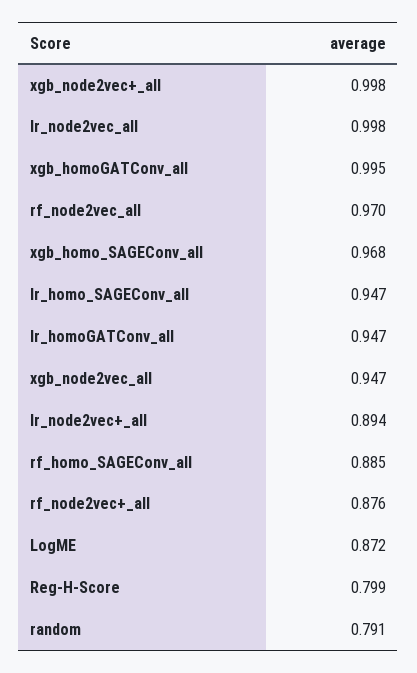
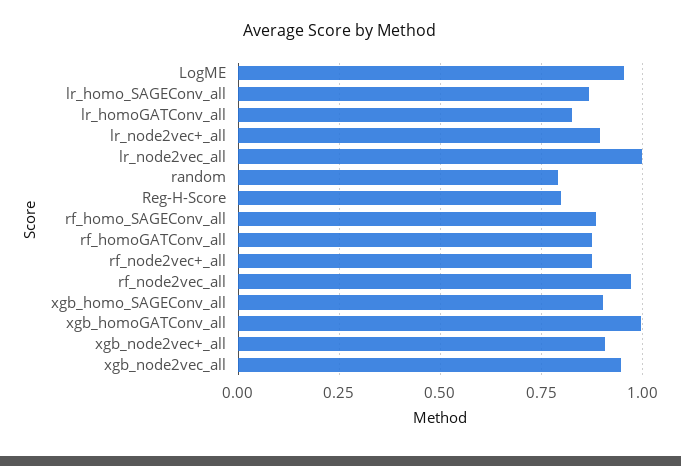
  {
-   "xgb_node2vec+_all": 0.998,
+   "xgb_node2vec+_all": 0.9,
    "lr_node2vec_all": 0.998,
    "xgb_homoGATConv_all": 0.995,
    "rf_node2vec_all": 0.97,
-   "xgb_homo_SAGEConv_all": 0.968,
+   "xgb_homo_SAGEConv_all": 0.9,
-   "lr_homo_SAGEConv_all": 0.947,
+   "lr_homo_SAGEConv_all": 0.875,
-   "lr_homoGATConv_all": 0.947,
+   "lr_homoGATConv_all": 0.825,
    "xgb_node2vec_all": 0.947,
    "lr_node2vec+_all": 0.894,
    "rf_homo_SAGEConv_all": 0.885,
    "rf_node2vec+_all": 0.876,
-   "LogME": 0.872,
+   "LogME": 0.95,
    "Reg-H-Score": 0.799,
-   "random": 0.791
+   "random": 0.791,
+   "rf_homoGATConv_all": 0.875
  }

